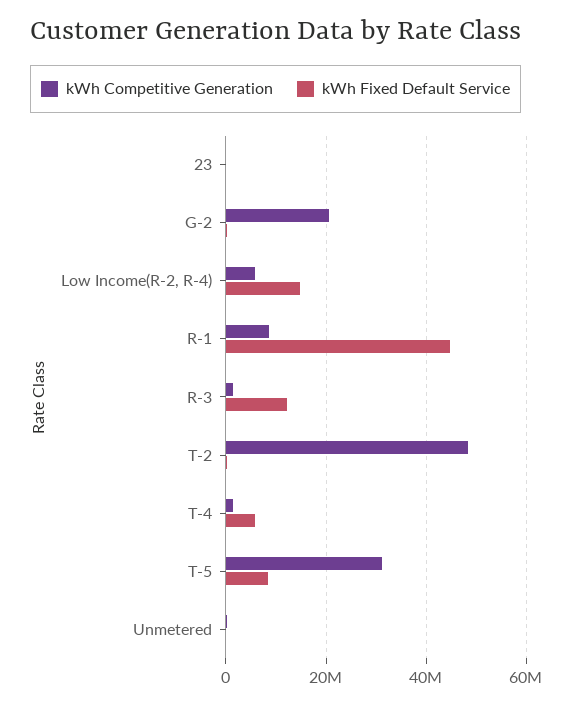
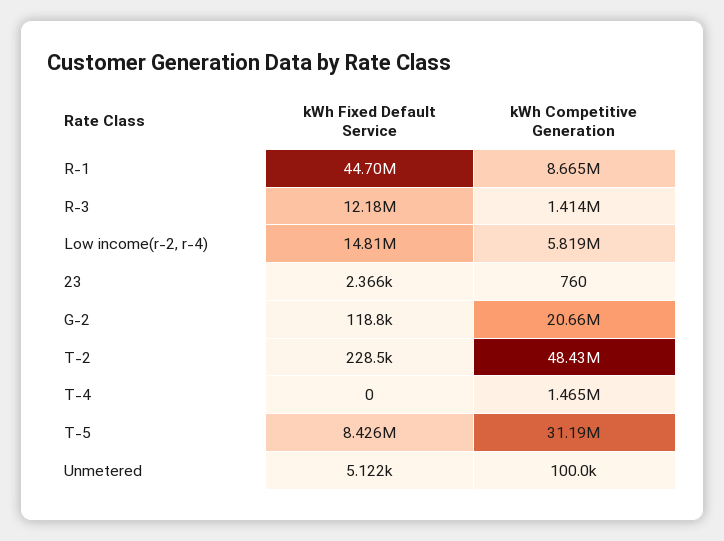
  {
    "kWh Competitive Generation": {
      "23": 760,
      "G-2": 20660000,
      "Low Income(R-2, R-4)": 5819000,
      "R-1": 8665000,
      "R-3": 1414000,
      "T-2": 48430000,
      "T-4": 1465000,
      "T-5": 31190000,
      "Unmetered": 100000
    },
    "kWh Fixed Default Service": {
      "23": 2366,
      "G-2": 118800,
      "Low Income(R-2, R-4)": 14810000,
      "R-1": 44700000,
      "R-3": 12180000,
      "T-2": 228500,
-     "T-4": 6000000,
+     "T-4": 0,
      "T-5": 8426000,
      "Unmetered": 5122
    }
  }

